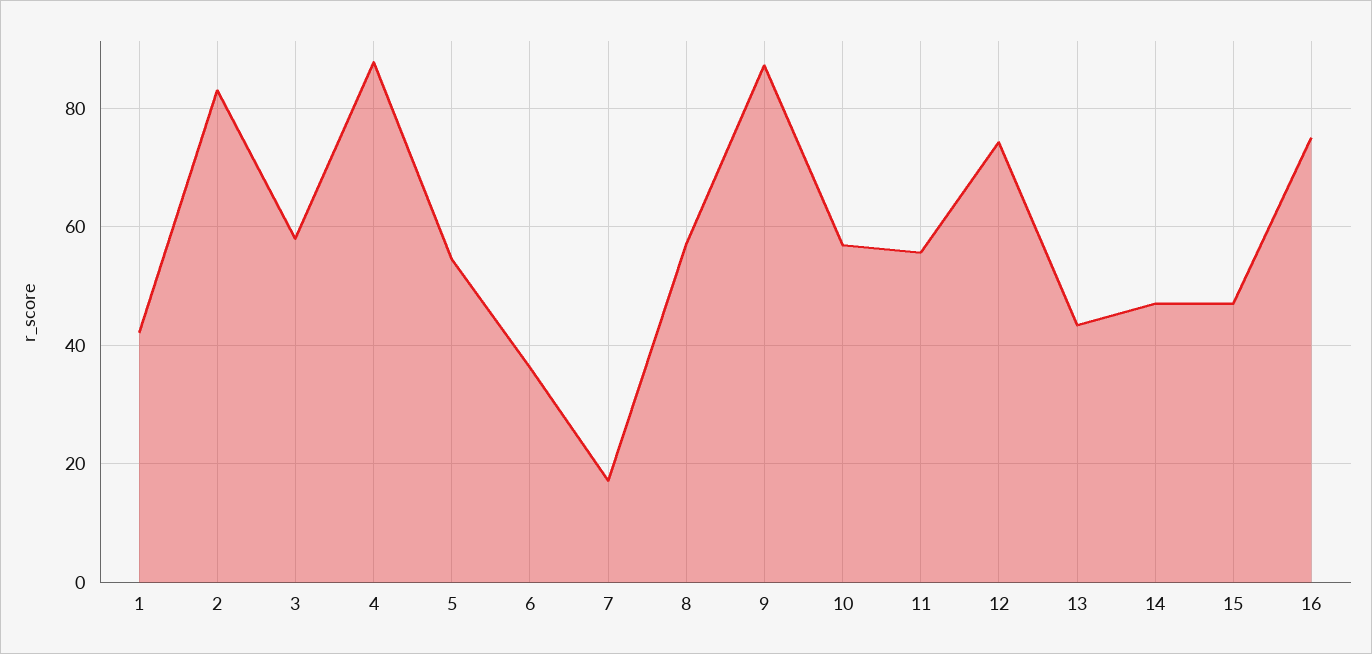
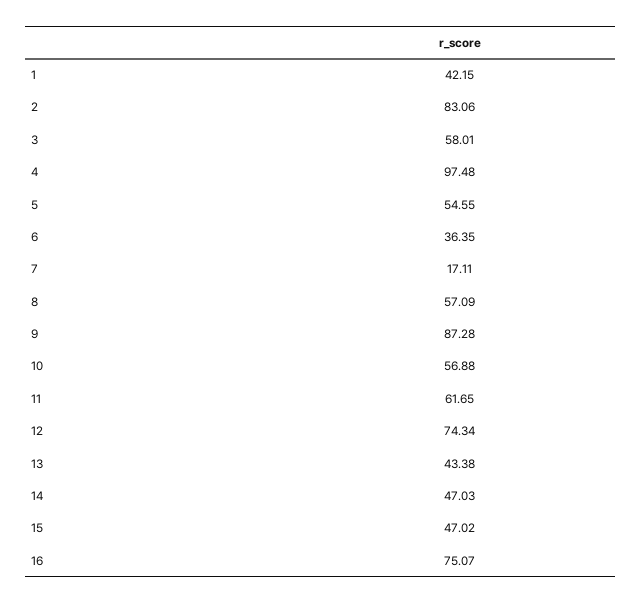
  {
    "1": 42.15,
    "2": 83.06,
    "3": 58.01,
-   "4": 88,
+   "4": 97.48,
    "5": 54.55,
    "6": 36.35,
    "7": 17.11,
    "8": 57.09,
    "9": 87.28,
    "10": 56.88,
-   "11": 56,
+   "11": 61.65,
    "12": 74.34,
    "13": 43.38,
    "14": 47.03,
    "15": 47.02,
    "16": 75.07
  }

